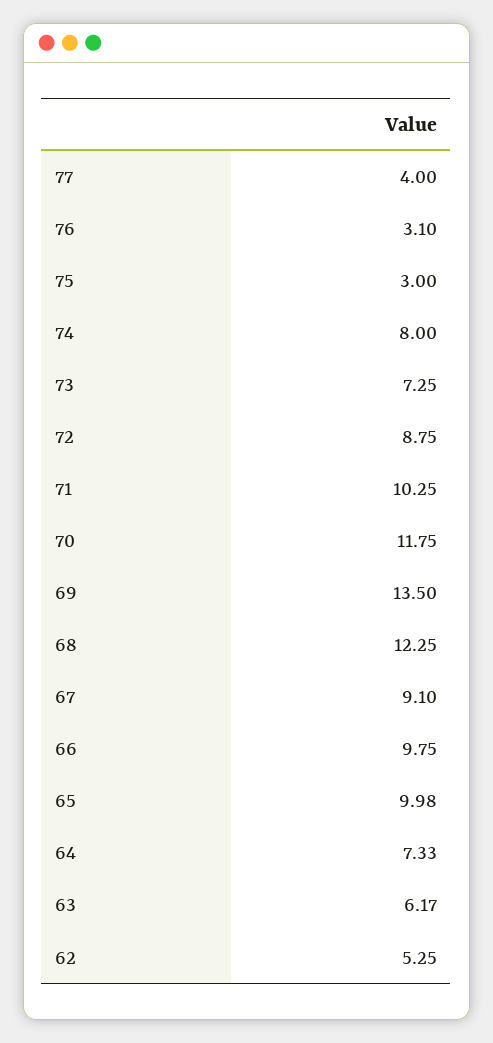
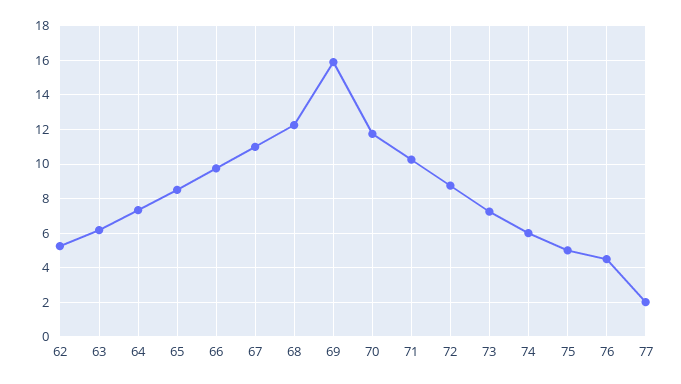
  {
-   "77": 4,
+   "77": 2,
-   "76": 3.1,
+   "76": 4.5,
-   "75": 3,
+   "75": 5,
-   "74": 8,
+   "74": 6,
    "73": 7.25,
    "72": 8.75,
    "71": 10.25,
    "70": 11.75,
-   "69": 13.5,
+   "69": 16,
    "68": 12.25,
-   "67": 9.1,
+   "67": 11,
    "66": 9.75,
-   "65": 9.98,
+   "65": 8.5,
    "64": 7.33,
    "63": 6.17,
    "62": 5.25
  }

